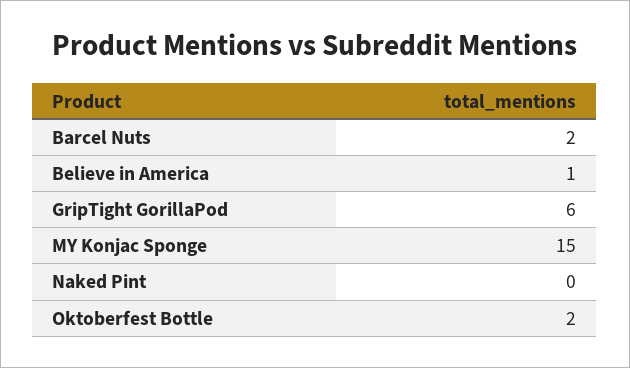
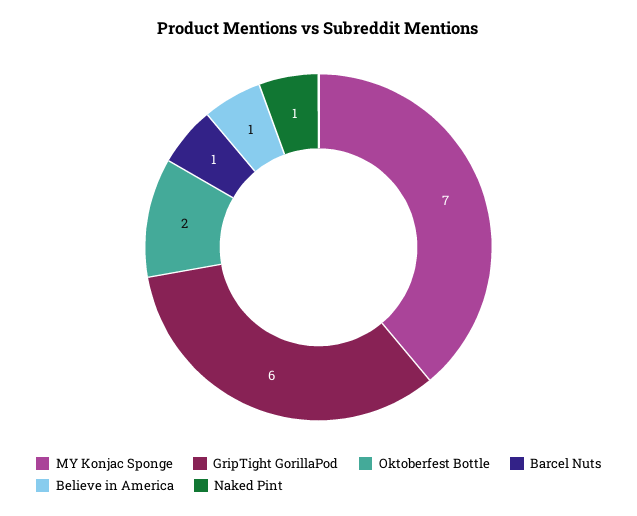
  {
-   "Barcel Nuts": 2,
+   "Barcel Nuts": 1,
    "Believe in America": 1,
    "GripTight GorillaPod": 6,
-   "MY Konjac Sponge": 15,
+   "MY Konjac Sponge": 7,
-   "Naked Pint": 0,
+   "Naked Pint": 1,
    "Oktoberfest Bottle": 2
  }

